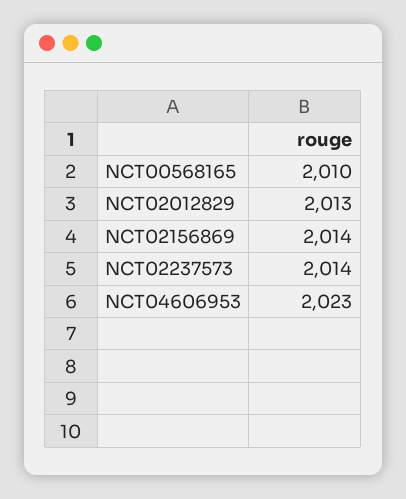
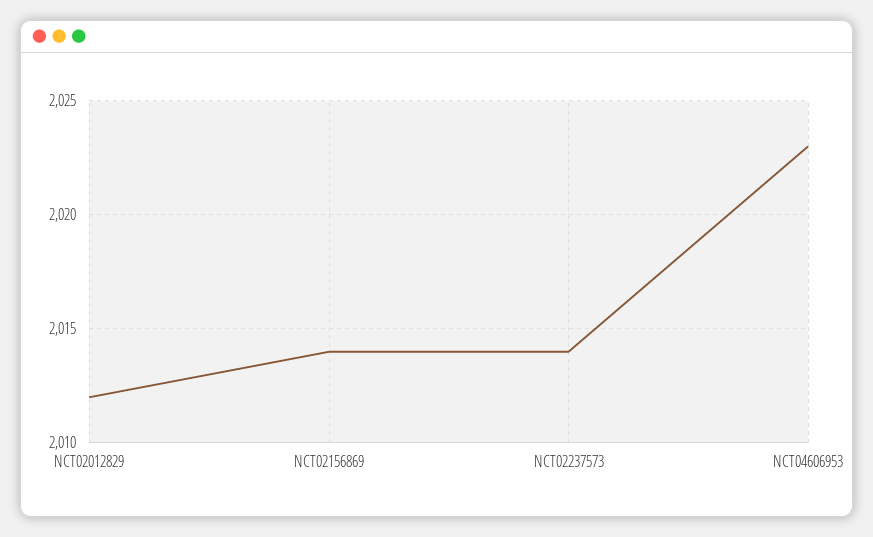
  {
-   "NCT00568165": 2010,
-   "NCT02012829": 2013,
+   "NCT02012829": 2012,
    "NCT02156869": 2014,
    "NCT02237573": 2014,
    "NCT04606953": 2023
  }

